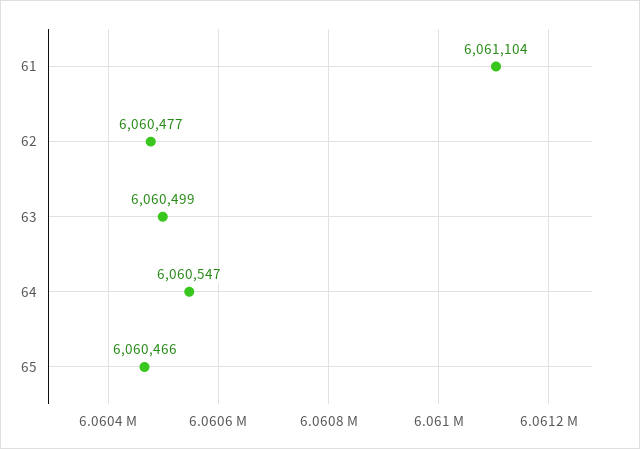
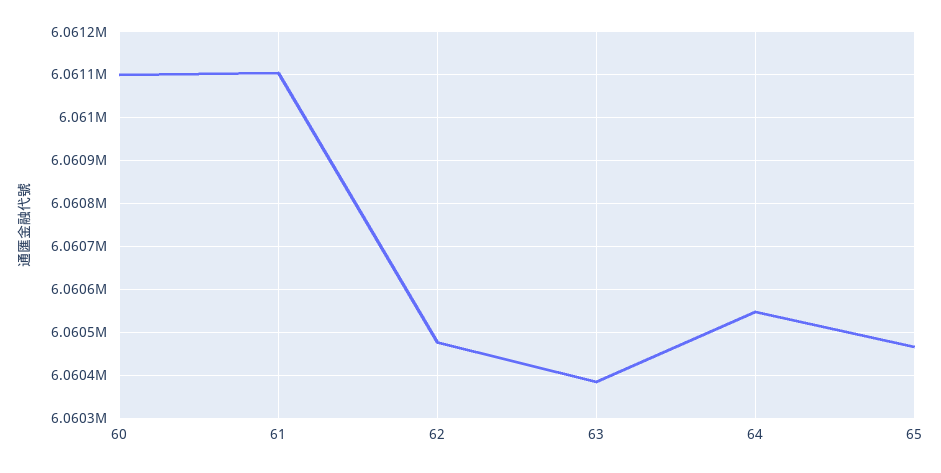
  {
    "61": 6061104,
    "62": 6060477,
-   "63": 6060499,
+   "63": 6060380,
    "64": 6060547,
-   "65": 6060466
+   "65": 6060466,
+   "60": 6061100
  }

